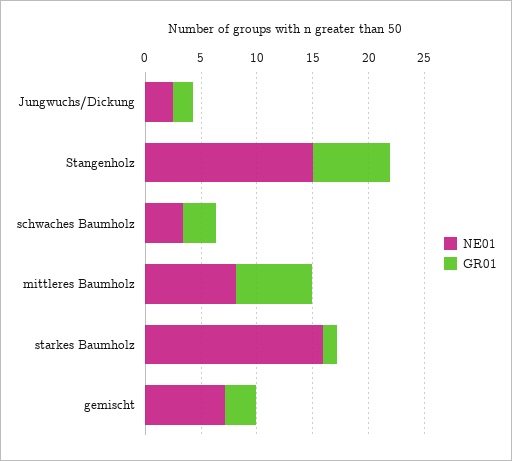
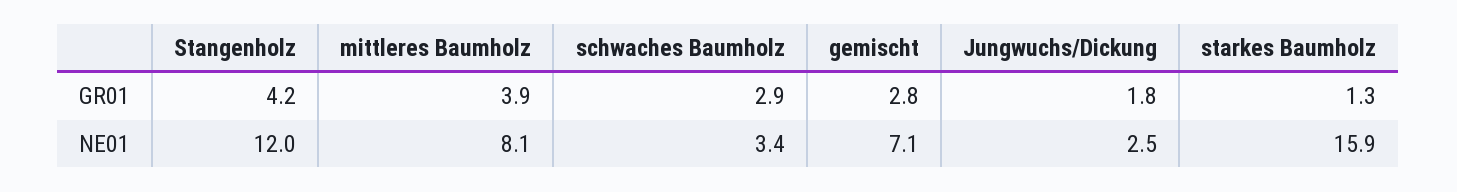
  {
    "NE01": {
      "Jungwuchs/Dickung": 2.5,
-     "Stangenholz": 15,
+     "Stangenholz": 12,
      "schwaches Baumholz": 3.4,
      "mittleres Baumholz": 8.1,
      "starkes Baumholz": 15.9,
      "gemischt": 7.1
    },
    "GR01": {
      "Jungwuchs/Dickung": 1.8,
-     "Stangenholz": 7,
+     "Stangenholz": 4.2,
      "schwaches Baumholz": 2.9,
-     "mittleres Baumholz": 7,
+     "mittleres Baumholz": 3.9,
      "starkes Baumholz": 1.3,
      "gemischt": 2.8
    }
  }

